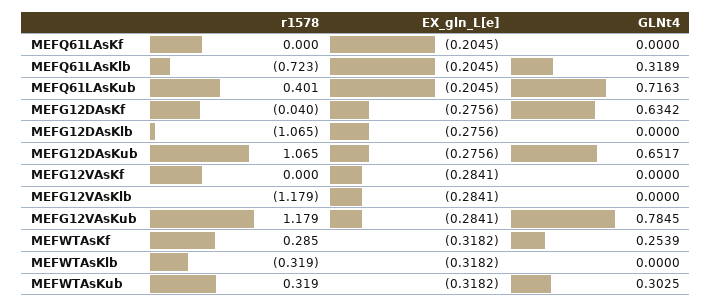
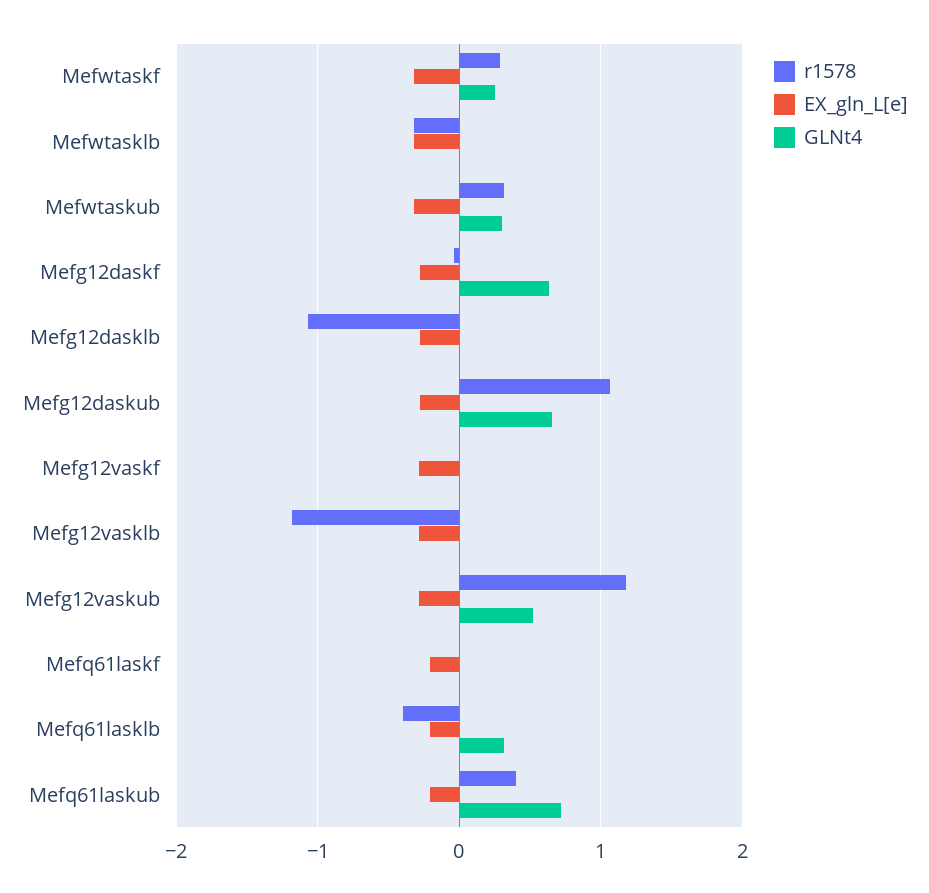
  {
    "r1578": {
      "MEFQ61LAsKf": 0,
-     "MEFQ61LAsKlb": -0.723,
+     "MEFQ61LAsKlb": -0.4,
      "MEFQ61LAsKub": 0.401,
      "MEFG12DAsKf": -0.04,
      "MEFG12DAsKlb": -1.065,
      "MEFG12DAsKub": 1.065,
      "MEFG12VAsKf": 0,
      "MEFG12VAsKlb": -1.179,
      "MEFG12VAsKub": 1.179,
      "MEFWTAsKf": 0.285,
      "MEFWTAsKlb": -0.319,
      "MEFWTAsKub": 0.319
    },
    "EX_gln_L[e]": {
      "MEFQ61LAsKf": -0.2045,
      "MEFQ61LAsKlb": -0.2045,
      "MEFQ61LAsKub": -0.2045,
      "MEFG12DAsKf": -0.2756,
      "MEFG12DAsKlb": -0.2756,
      "MEFG12DAsKub": -0.2756,
      "MEFG12VAsKf": -0.2841,
      "MEFG12VAsKlb": -0.2841,
      "MEFG12VAsKub": -0.2841,
      "MEFWTAsKf": -0.3182,
      "MEFWTAsKlb": -0.3182,
      "MEFWTAsKub": -0.3182
    },
    "GLNt4": {
      "MEFQ61LAsKf": 0,
      "MEFQ61LAsKlb": 0.3189,
      "MEFQ61LAsKub": 0.7163,
      "MEFG12DAsKf": 0.6342,
      "MEFG12DAsKlb": 0,
      "MEFG12DAsKub": 0.6517,
      "MEFG12VAsKf": 0,
      "MEFG12VAsKlb": 0,
-     "MEFG12VAsKub": 0.7845,
+     "MEFG12VAsKub": 0.5,
      "MEFWTAsKf": 0.2539,
      "MEFWTAsKlb": 0,
      "MEFWTAsKub": 0.3025
    }
  }

